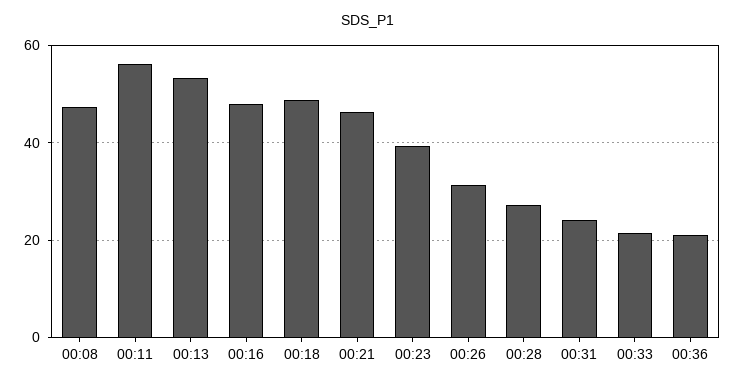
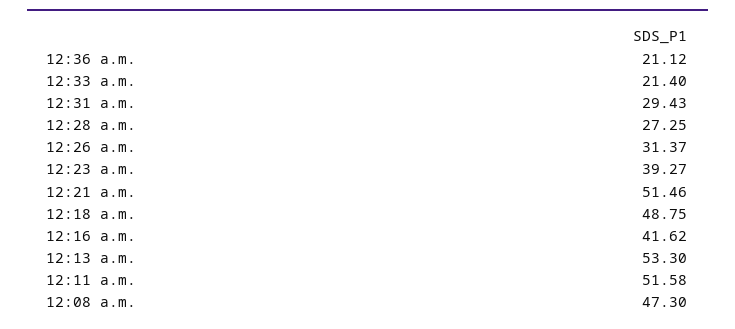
  {
    "00:08": 47.3,
-   "00:11": 56,
+   "00:11": 51.58,
    "00:13": 53.3,
-   "00:16": 48,
+   "00:16": 41.62,
    "00:18": 48.75,
-   "00:21": 46,
+   "00:21": 51.46,
    "00:23": 39.27,
    "00:26": 31.37,
    "00:28": 27.25,
-   "00:31": 24,
+   "00:31": 29.43,
    "00:33": 21.4,
    "00:36": 21.12
  }

